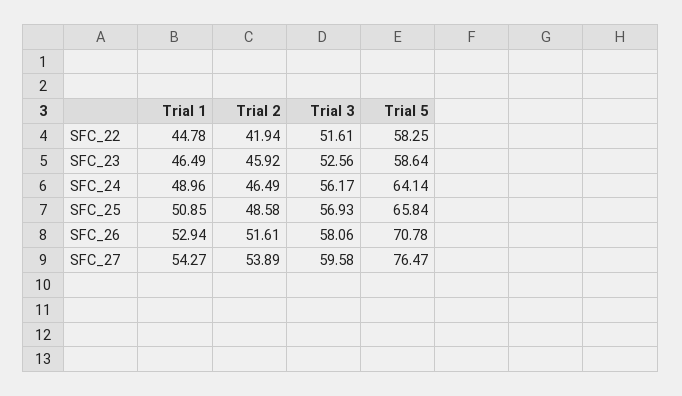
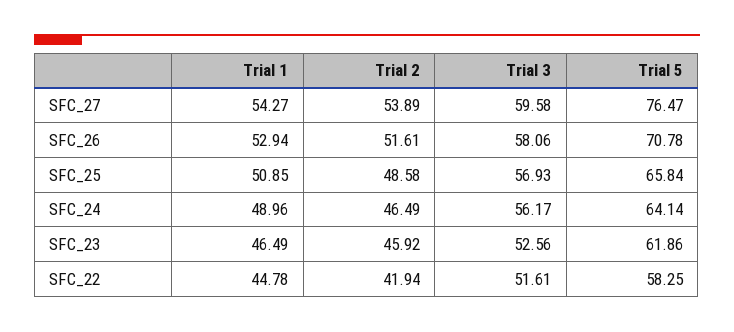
  {
    "Trial 1": {
      "SFC_22": 44.78,
      "SFC_23": 46.49,
      "SFC_24": 48.96,
      "SFC_25": 50.85,
      "SFC_26": 52.94,
      "SFC_27": 54.27
    },
    "Trial 2": {
      "SFC_22": 41.94,
      "SFC_23": 45.92,
      "SFC_24": 46.49,
      "SFC_25": 48.58,
      "SFC_26": 51.61,
      "SFC_27": 53.89
    },
    "Trial 3": {
      "SFC_22": 51.61,
      "SFC_23": 52.56,
      "SFC_24": 56.17,
      "SFC_25": 56.93,
      "SFC_26": 58.06,
      "SFC_27": 59.58
    },
    "Trial 5": {
      "SFC_22": 58.25,
-     "SFC_23": 58.64,
+     "SFC_23": 61.86,
      "SFC_24": 64.14,
      "SFC_25": 65.84,
      "SFC_26": 70.78,
      "SFC_27": 76.47
    }
  }

